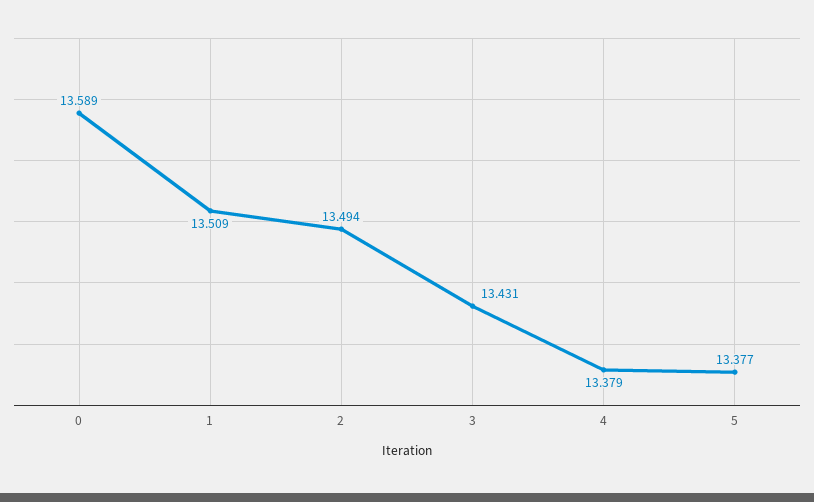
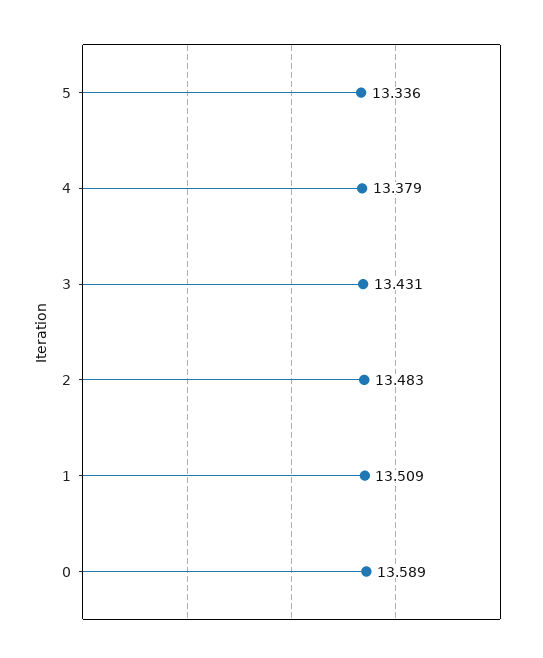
  {
    "0": 13.589,
    "1": 13.509,
-   "2": 13.494,
+   "2": 13.483,
    "3": 13.431,
    "4": 13.379,
-   "5": 13.377
+   "5": 13.336
  }

